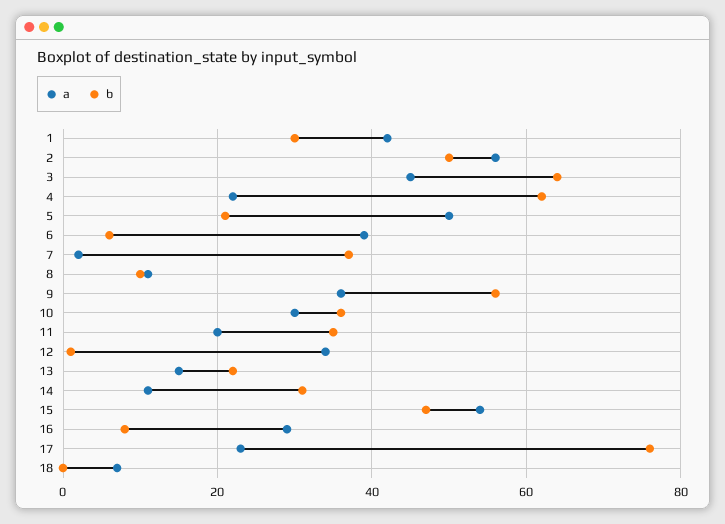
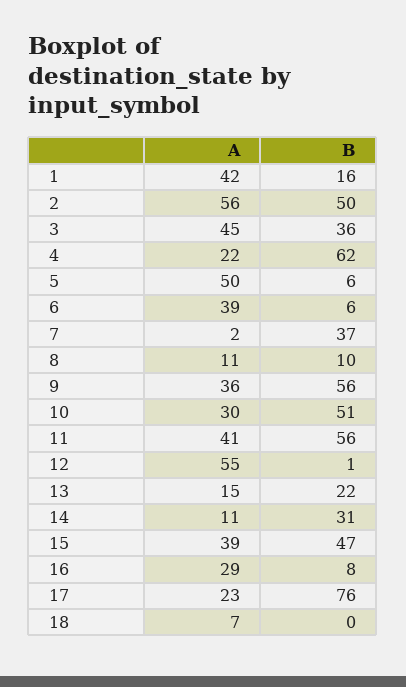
  {
    "a": {
      "1": 42,
      "2": 56,
      "3": 45,
      "4": 22,
      "5": 50,
      "6": 39,
      "7": 2,
      "8": 11,
      "9": 36,
      "10": 30,
-     "11": 20,
+     "11": 41,
-     "12": 35,
+     "12": 55,
      "13": 15,
      "14": 11,
-     "15": 55,
+     "15": 39,
      "16": 29,
      "17": 23,
      "18": 7
    },
    "b": {
-     "1": 30,
+     "1": 16,
      "2": 50,
-     "3": 65,
+     "3": 36,
      "4": 62,
-     "5": 20,
+     "5": 6,
      "6": 6,
      "7": 37,
      "8": 10,
      "9": 56,
-     "10": 35,
+     "10": 51,
-     "11": 35,
+     "11": 56,
      "12": 1,
      "13": 22,
      "14": 31,
      "15": 47,
      "16": 8,
      "17": 76,
      "18": 0
    }
  }

